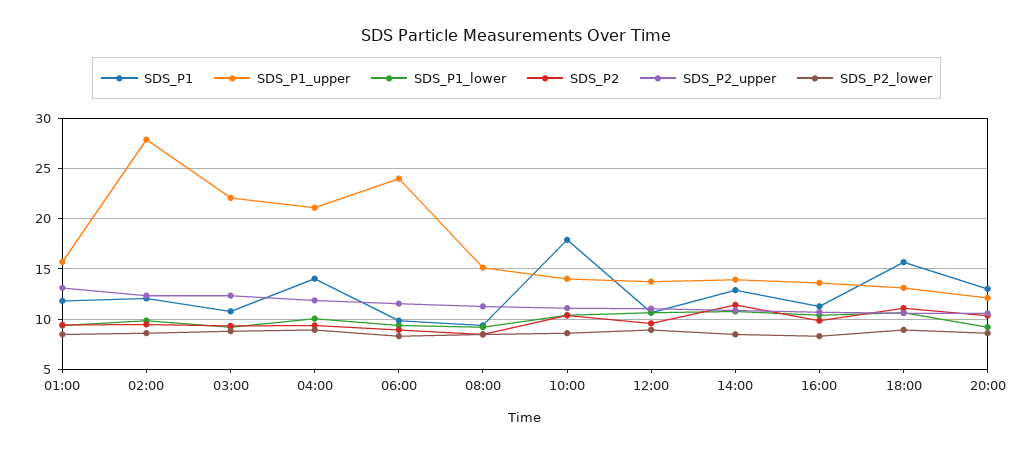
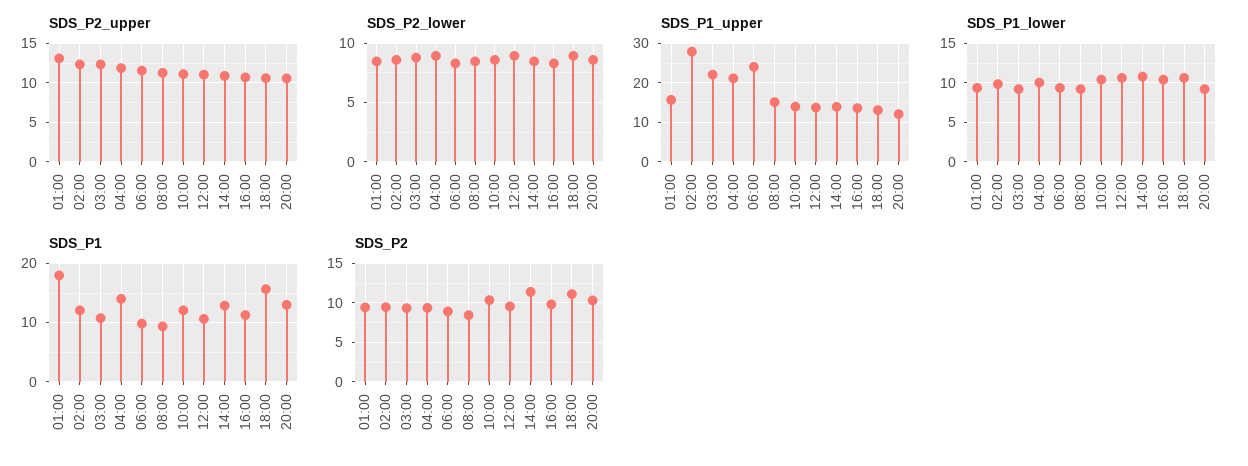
  {
    "SDS_P1": {
-     "01:00": 12,
+     "01:00": 18,
      "02:00": 12,
      "03:00": 11,
      "04:00": 14,
      "06:00": 10,
      "08:00": 9,
-     "10:00": 18,
+     "10:00": 12,
      "12:00": 11,
      "14:00": 13,
      "16:00": 11,
      "18:00": 16,
      "20:00": 13
    },
    "SDS_P1_upper": {
      "01:00": 16,
      "02:00": 28,
      "03:00": 22,
      "04:00": 21,
      "06:00": 24,
      "08:00": 15,
      "10:00": 14,
      "12:00": 14,
      "14:00": 14,
      "16:00": 14,
      "18:00": 13,
      "20:00": 12
    },
    "SDS_P1_lower": {
      "01:00": 9,
      "02:00": 10,
      "03:00": 9,
      "04:00": 10,
      "06:00": 9,
      "08:00": 9,
      "10:00": 10,
      "12:00": 11,
      "14:00": 11,
      "16:00": 10,
      "18:00": 11,
      "20:00": 9
    },
    "SDS_P2": {
      "01:00": 9,
      "02:00": 9,
      "03:00": 9,
      "04:00": 9,
      "06:00": 9,
      "08:00": 8,
      "10:00": 10,
      "12:00": 10,
      "14:00": 11,
      "16:00": 10,
      "18:00": 11,
      "20:00": 10
    },
    "SDS_P2_upper": {
      "01:00": 13,
      "02:00": 12,
      "03:00": 12,
      "04:00": 12,
      "06:00": 12,
      "08:00": 11,
      "10:00": 11,
      "12:00": 11,
      "14:00": 11,
      "16:00": 11,
      "18:00": 11,
      "20:00": 11
    },
    "SDS_P2_lower": {
      "01:00": 8,
      "02:00": 9,
      "03:00": 9,
      "04:00": 9,
      "06:00": 8,
      "08:00": 8,
      "10:00": 9,
      "12:00": 9,
      "14:00": 8,
      "16:00": 8,
      "18:00": 9,
      "20:00": 9
    }
  }

